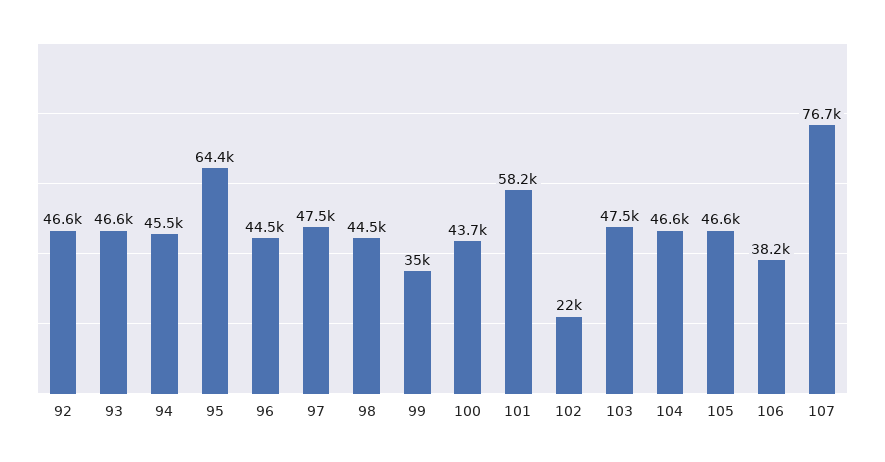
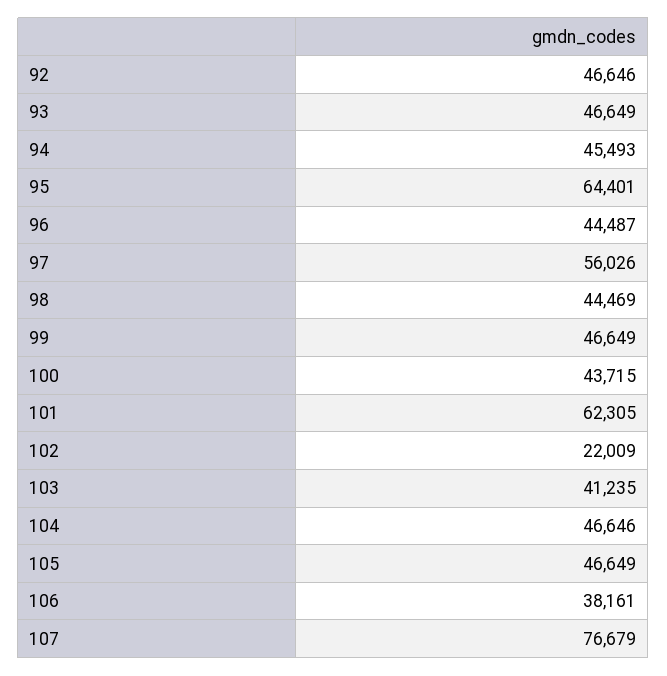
  {
    "92": 46646,
    "93": 46649,
    "94": 45493,
    "95": 64401,
    "96": 44487,
-   "97": 47500,
+   "97": 56026,
    "98": 44469,
-   "99": 35000,
+   "99": 46649,
    "100": 43715,
-   "101": 58200,
+   "101": 62305,
    "102": 22009,
-   "103": 47500,
+   "103": 41235,
    "104": 46646,
    "105": 46649,
    "106": 38161,
    "107": 76679
  }

